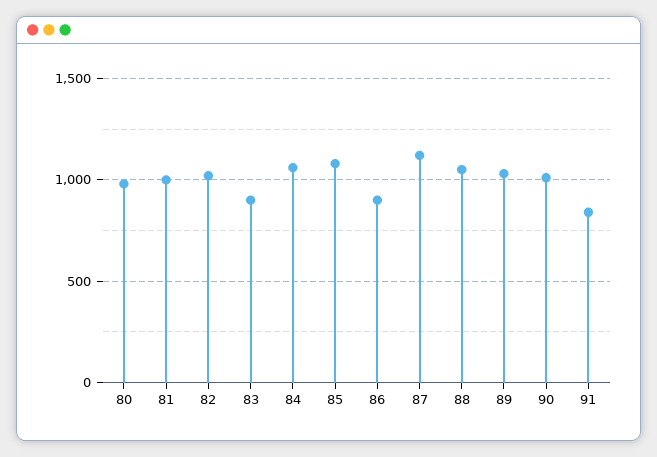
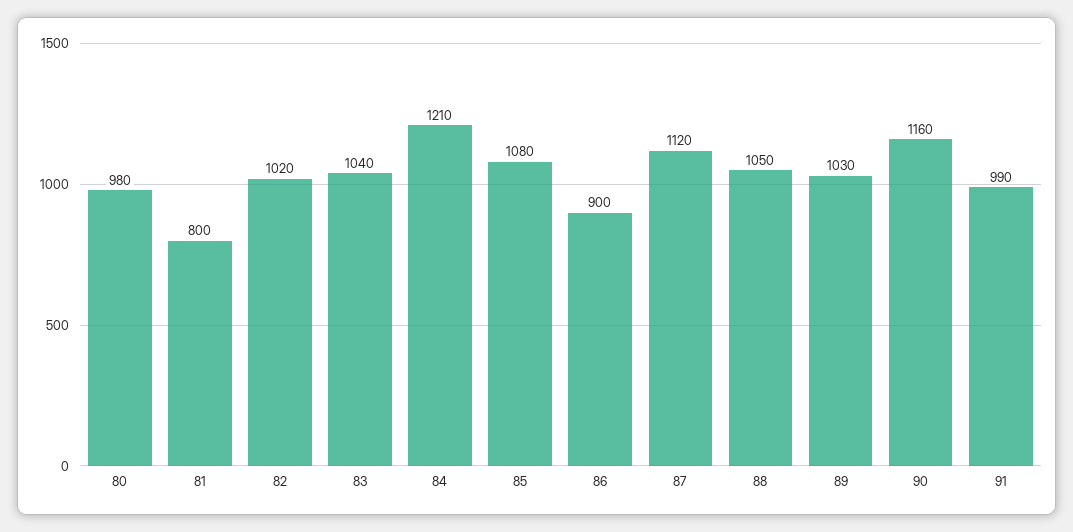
  {
    "80": 980,
-   "81": 1000,
+   "81": 800,
    "82": 1020,
-   "83": 900,
+   "83": 1040,
-   "84": 1050,
+   "84": 1210,
    "85": 1080,
    "86": 900,
    "87": 1120,
    "88": 1050,
    "89": 1030,
-   "90": 1000,
+   "90": 1160,
-   "91": 850
+   "91": 990
  }

